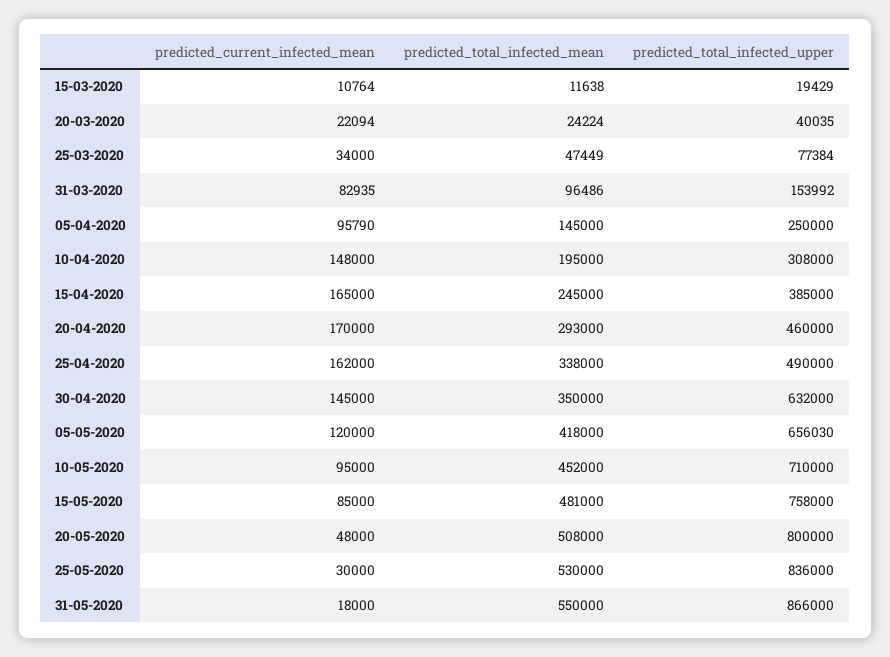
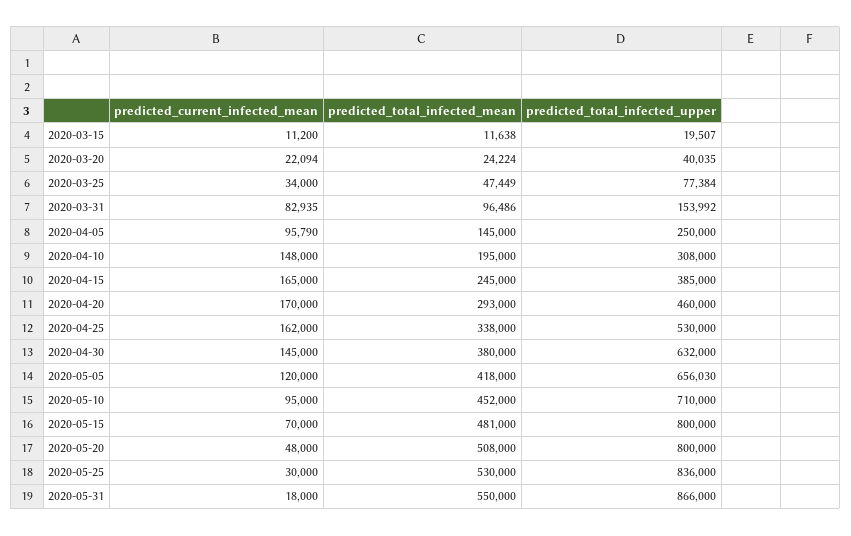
  {
    "predicted_current_infected_mean": {
-     "15-03-2020": 10764,
+     "15-03-2020": 11200,
      "20-03-2020": 22094,
      "25-03-2020": 34000,
      "31-03-2020": 82935,
      "05-04-2020": 95790,
      "10-04-2020": 148000,
      "15-04-2020": 165000,
      "20-04-2020": 170000,
      "25-04-2020": 162000,
      "30-04-2020": 145000,
      "05-05-2020": 120000,
      "10-05-2020": 95000,
-     "15-05-2020": 85000,
+     "15-05-2020": 70000,
      "20-05-2020": 48000,
      "25-05-2020": 30000,
      "31-05-2020": 18000
    },
    "predicted_total_infected_mean": {
      "15-03-2020": 11638,
      "20-03-2020": 24224,
      "25-03-2020": 47449,
      "31-03-2020": 96486,
      "05-04-2020": 145000,
      "10-04-2020": 195000,
      "15-04-2020": 245000,
      "20-04-2020": 293000,
      "25-04-2020": 338000,
-     "30-04-2020": 350000,
+     "30-04-2020": 380000,
      "05-05-2020": 418000,
      "10-05-2020": 452000,
      "15-05-2020": 481000,
      "20-05-2020": 508000,
      "25-05-2020": 530000,
      "31-05-2020": 550000
    },
    "predicted_total_infected_upper": {
-     "15-03-2020": 19429,
+     "15-03-2020": 19507,
      "20-03-2020": 40035,
      "25-03-2020": 77384,
      "31-03-2020": 153992,
      "05-04-2020": 250000,
      "10-04-2020": 308000,
      "15-04-2020": 385000,
      "20-04-2020": 460000,
-     "25-04-2020": 490000,
+     "25-04-2020": 530000,
      "30-04-2020": 632000,
      "05-05-2020": 656030,
      "10-05-2020": 710000,
-     "15-05-2020": 758000,
+     "15-05-2020": 800000,
      "20-05-2020": 800000,
      "25-05-2020": 836000,
      "31-05-2020": 866000
    }
  }

